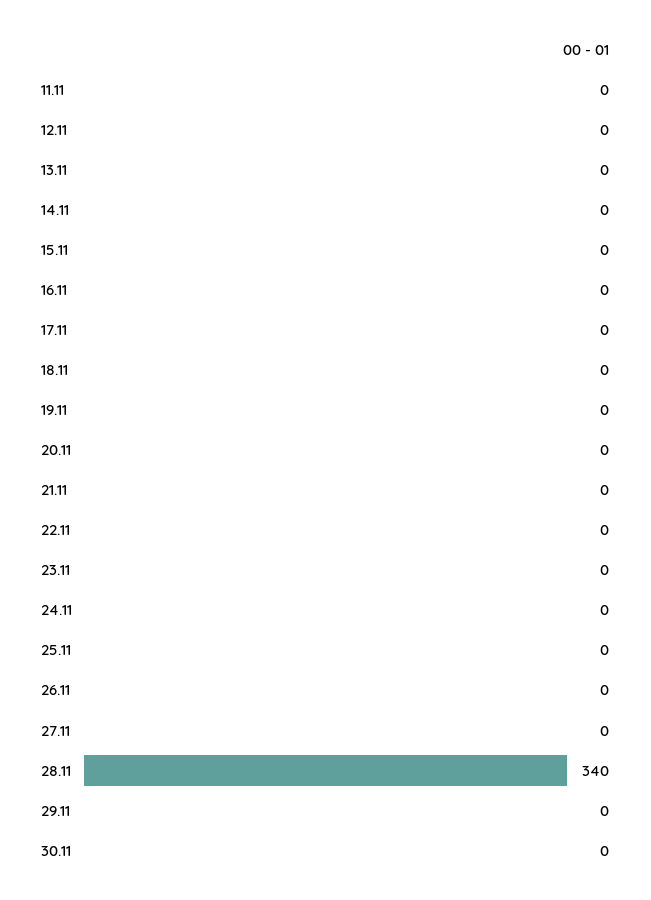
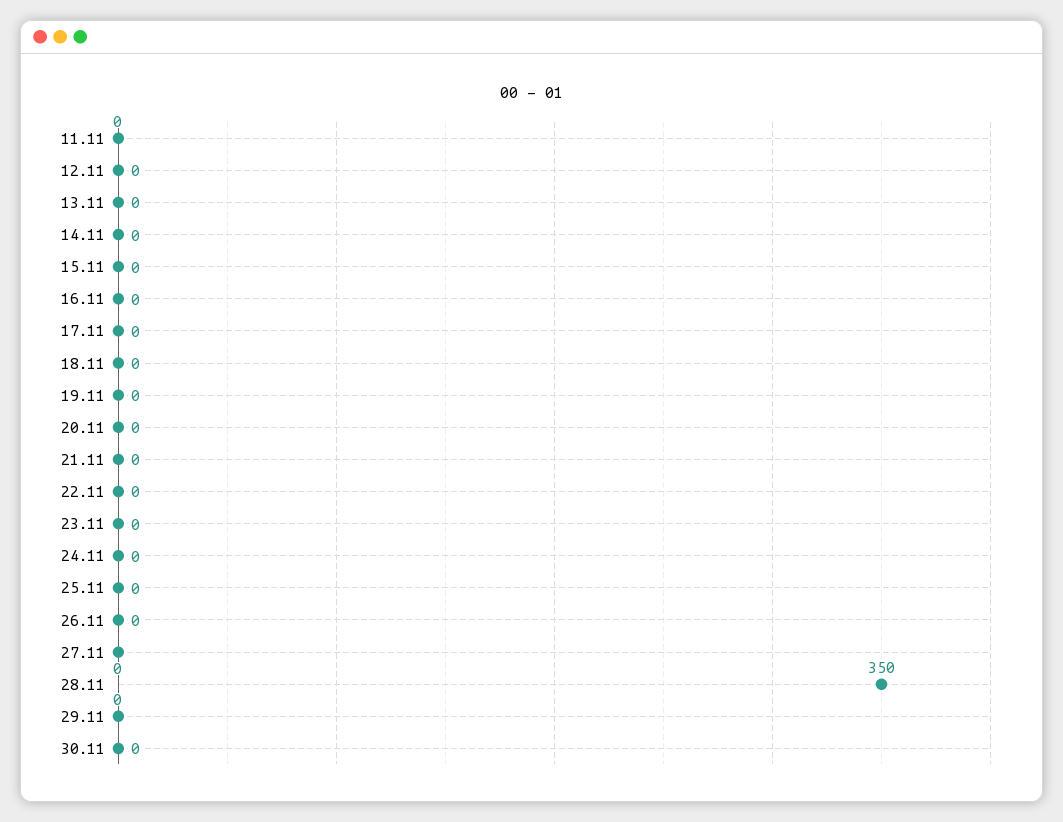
  {
    "11.11": 0,
    "12.11": 0,
    "13.11": 0,
    "14.11": 0,
    "15.11": 0,
    "16.11": 0,
    "17.11": 0,
    "18.11": 0,
    "19.11": 0,
    "20.11": 0,
    "21.11": 0,
    "22.11": 0,
    "23.11": 0,
    "24.11": 0,
    "25.11": 0,
    "26.11": 0,
    "27.11": 0,
-   "28.11": 340,
+   "28.11": 350,
    "29.11": 0,
    "30.11": 0
  }

